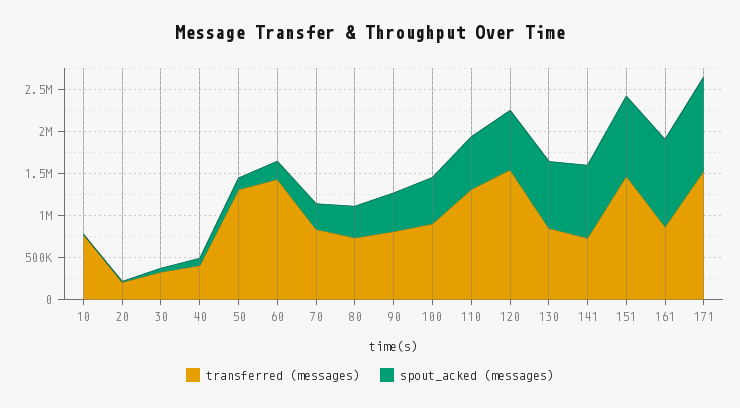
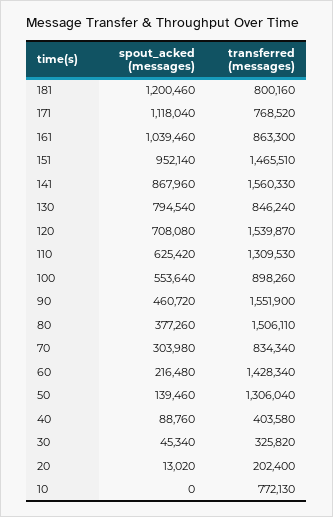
  {
    "transferred (messages)": {
      "10": 772130,
      "20": 202400,
      "30": 325820,
      "40": 403580,
      "50": 1306040,
      "60": 1428340,
      "70": 834340,
-     "80": 700000,
+     "80": 1506110,
-     "90": 800000,
+     "90": 1551900,
      "100": 898260,
      "110": 1309530,
      "120": 1539870,
      "130": 846240,
-     "141": 700000,
+     "141": 1560330,
      "151": 1465510,
      "161": 863300,
-     "171": 1500000
+     "171": 768520,
+     "181": 800160
    },
    "spout_acked (messages)": {
      "10": 0,
      "20": 13020,
      "30": 45340,
      "40": 88760,
      "50": 139460,
      "60": 216480,
      "70": 303980,
      "80": 377260,
      "90": 460720,
      "100": 553640,
      "110": 625420,
      "120": 708080,
      "130": 794540,
      "141": 867960,
      "151": 952140,
      "161": 1039460,
-     "171": 1118040
+     "171": 1118040,
+     "181": 1200460
    }
  }

